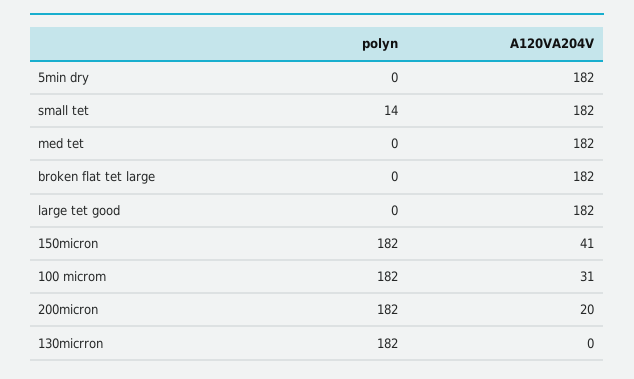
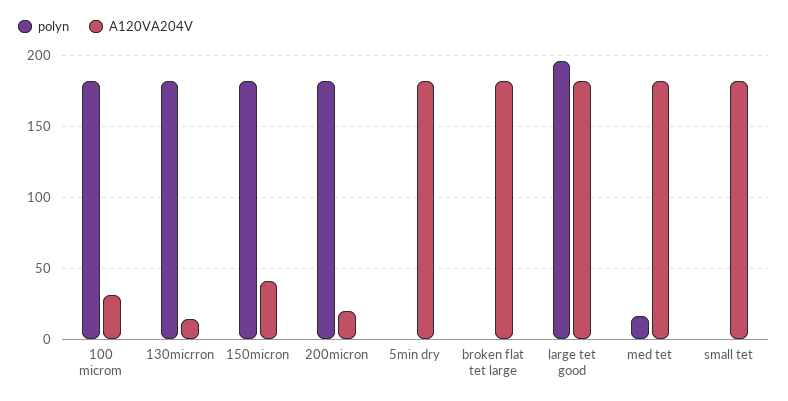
  {
    "polyn": {
      "5min dry": 0,
-     "small tet": 14,
+     "small tet": 0,
-     "med tet": 0,
+     "med tet": 15,
      "broken flat tet large": 0,
-     "large tet good": 0,
+     "large tet good": 195,
      "150micron": 182,
      "100 microm": 182,
      "200micron": 182,
      "130micrron": 182
    },
    "A120VA204V": {
      "5min dry": 182,
      "small tet": 182,
      "med tet": 182,
      "broken flat tet large": 182,
      "large tet good": 182,
      "150micron": 41,
      "100 microm": 31,
      "200micron": 20,
-     "130micrron": 0
+     "130micrron": 15
    }
  }

